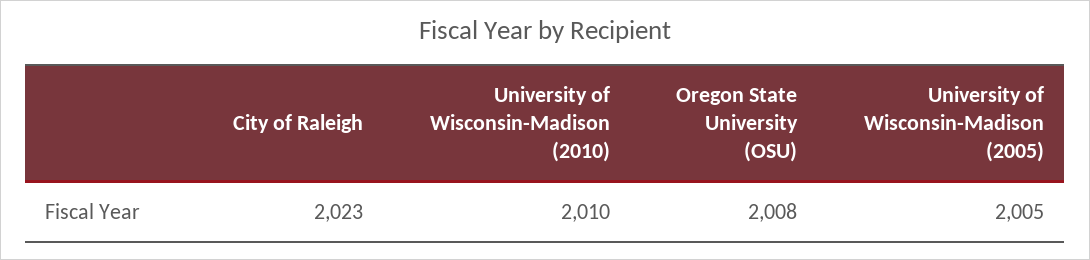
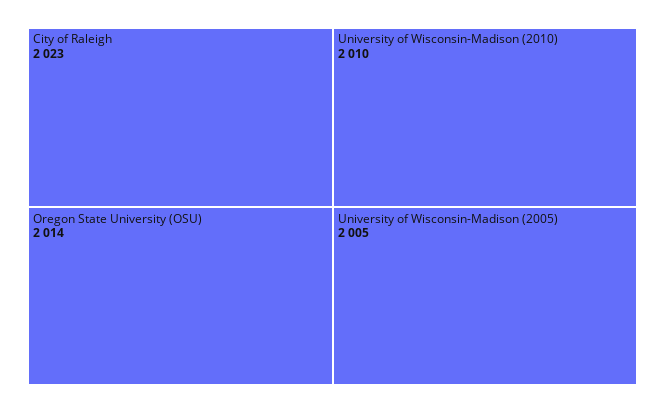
  {
    "City of Raleigh": 2023,
    "University of Wisconsin-Madison (2010)": 2010,
-   "Oregon State University (OSU)": 2008,
+   "Oregon State University (OSU)": 2014,
    "University of Wisconsin-Madison (2005)": 2005
  }

